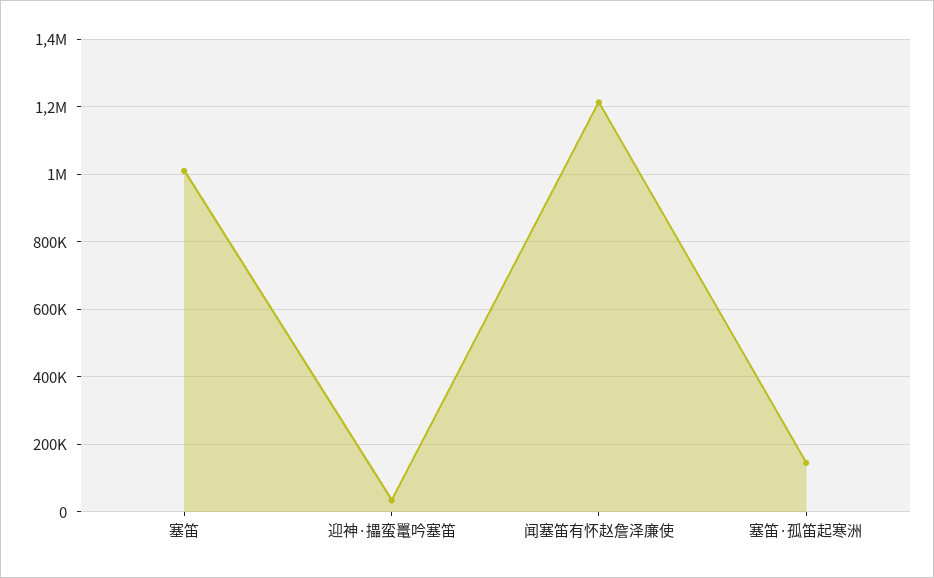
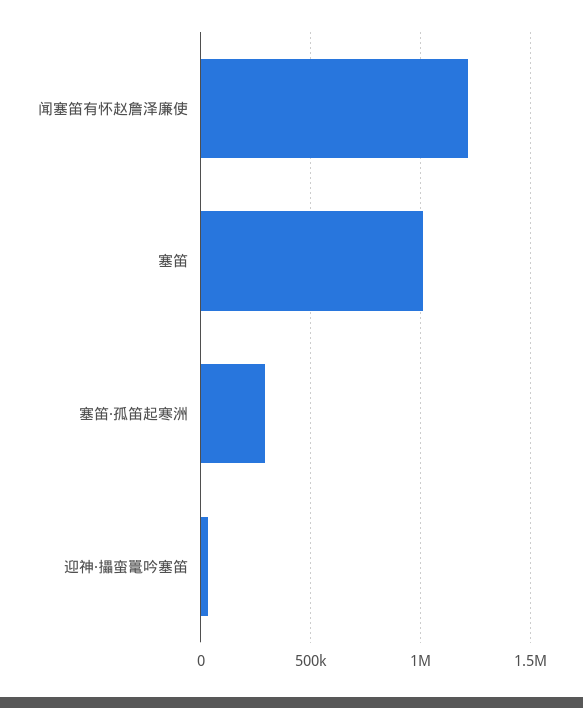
  {
    "塞笛": 1020000,
    "迎神·攂蛮鼍吟塞笛": 40000,
    "闻塞笛有怀赵詹泽廉使": 1220000,
-   "塞笛·孤笛起寒洲": 140000
+   "塞笛·孤笛起寒洲": 300000
  }

